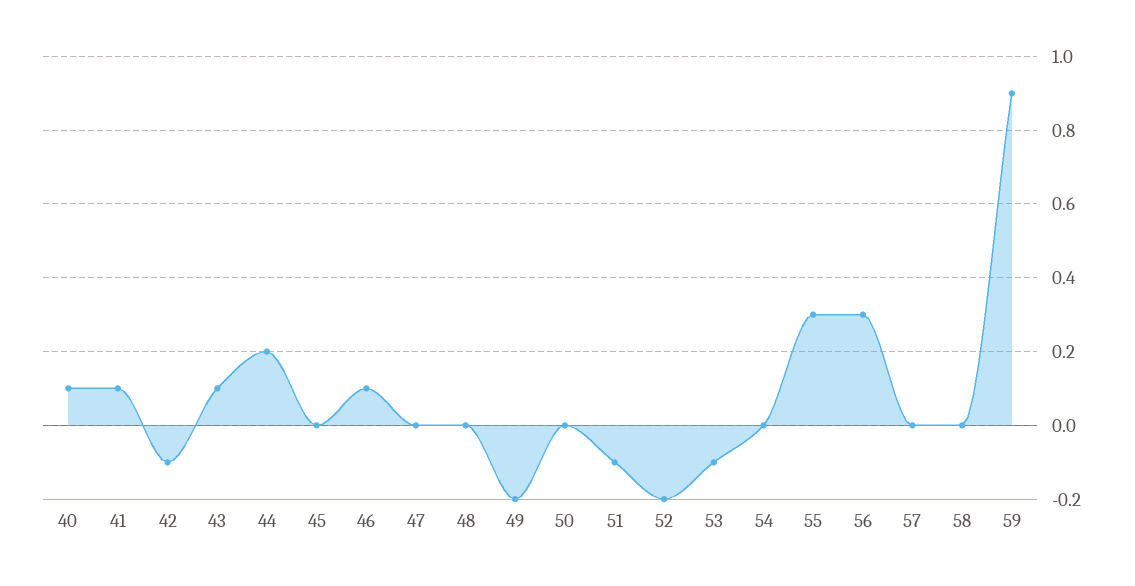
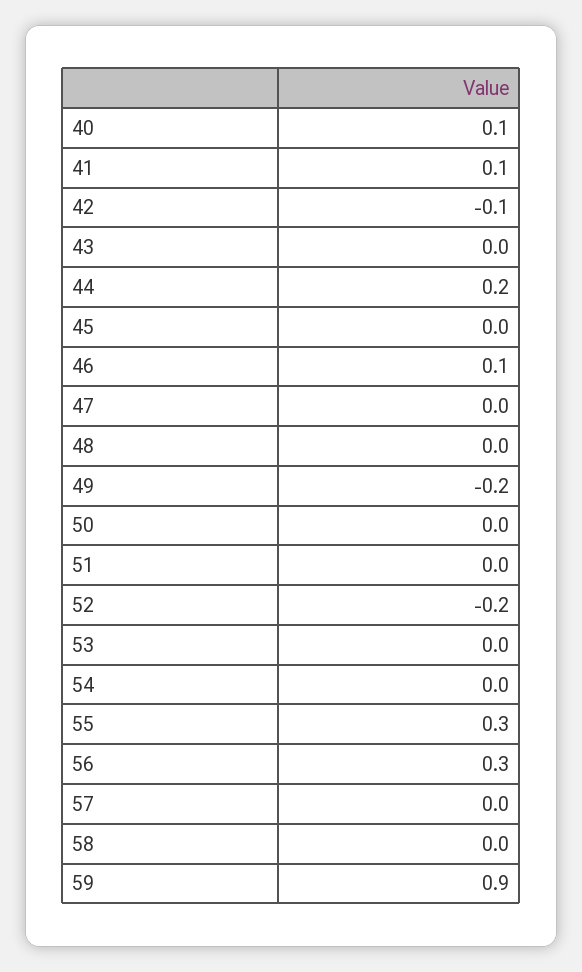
  {
    "40": 0.1,
    "41": 0.1,
    "42": -0.1,
-   "43": 0.1,
+   "43": 0,
    "44": 0.2,
    "45": 0,
    "46": 0.1,
    "47": 0,
    "48": 0,
    "49": -0.2,
    "50": 0,
-   "51": -0.1,
+   "51": 0,
    "52": -0.2,
-   "53": -0.1,
+   "53": 0,
    "54": 0,
    "55": 0.3,
    "56": 0.3,
    "57": 0,
    "58": 0,
    "59": 0.9
  }

